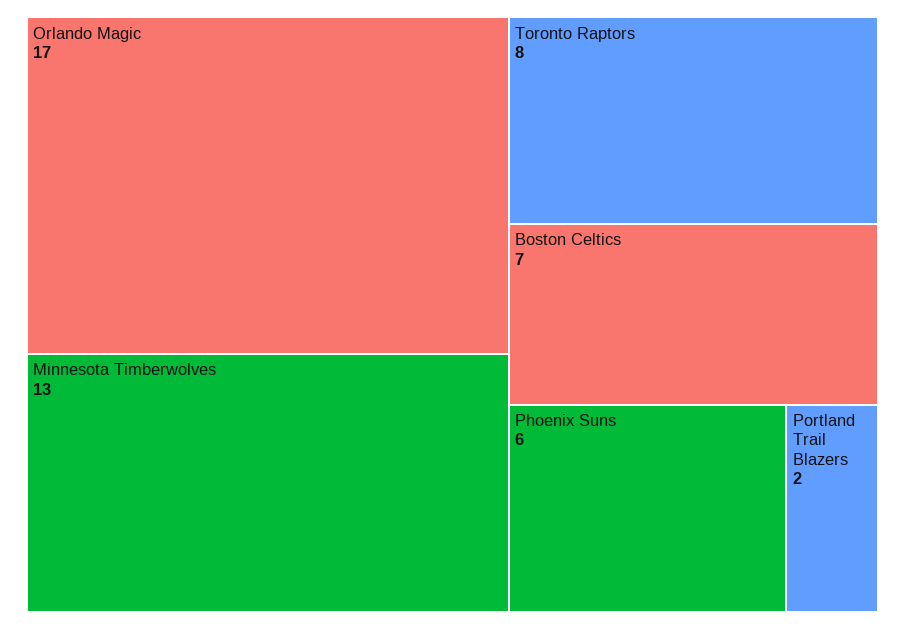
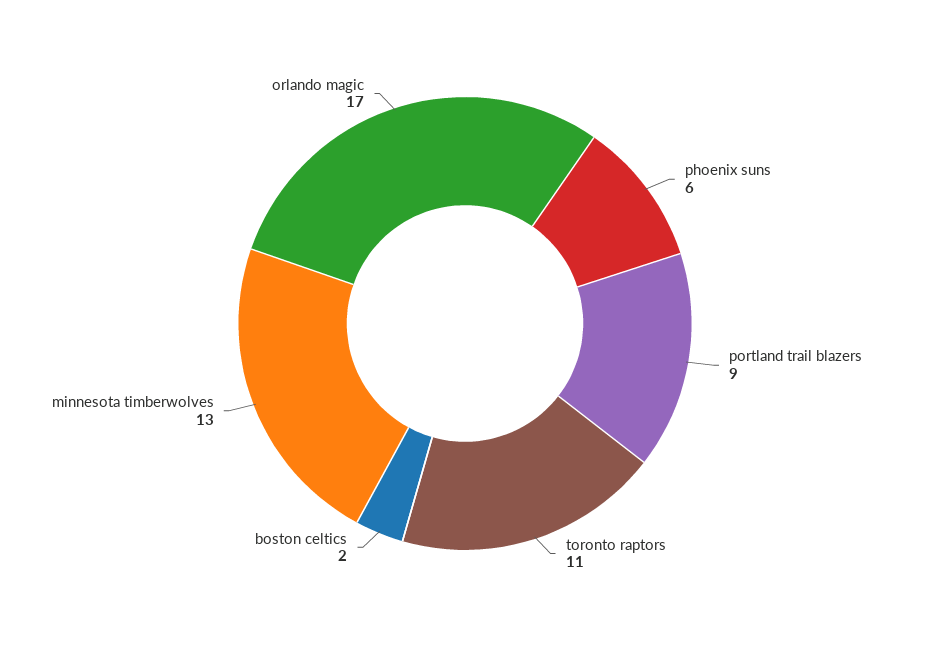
  {
    "Orlando Magic": 17,
    "Minnesota Timberwolves": 13,
-   "Toronto Raptors": 8,
+   "Toronto Raptors": 11,
-   "Boston Celtics": 7,
+   "Boston Celtics": 2,
    "Phoenix Suns": 6,
-   "Portland Trail Blazers": 2
+   "Portland Trail Blazers": 9
  }

